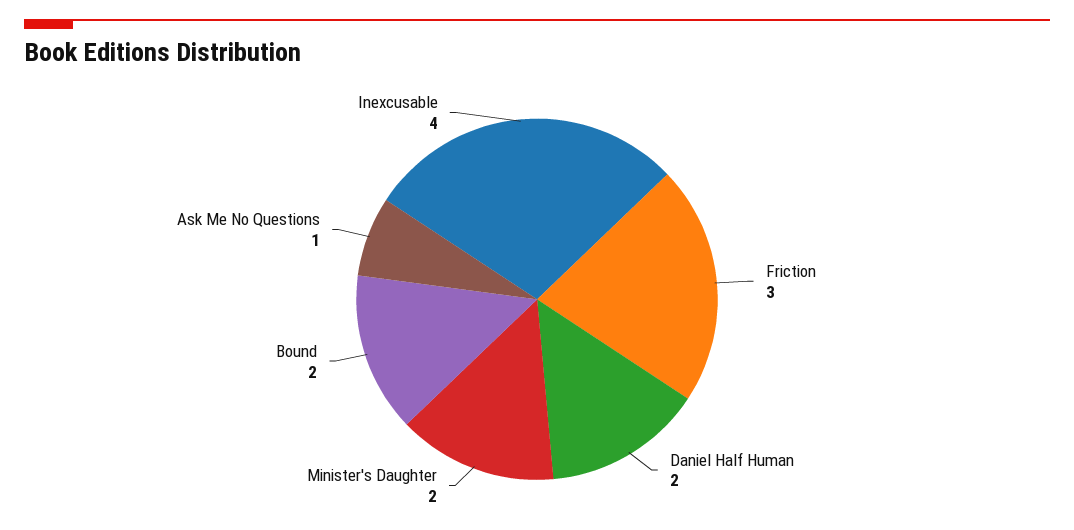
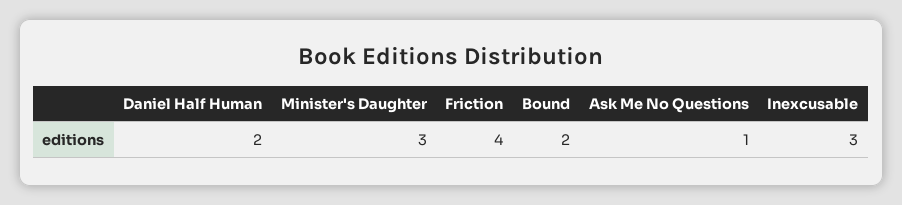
  {
-   "Friction": 3,
+   "Friction": 4,
    "Daniel Half Human": 2,
-   "Minister's Daughter": 2,
+   "Minister's Daughter": 3,
    "Bound": 2,
    "Ask Me No Questions": 1,
-   "Inexcusable": 4
+   "Inexcusable": 3
  }

